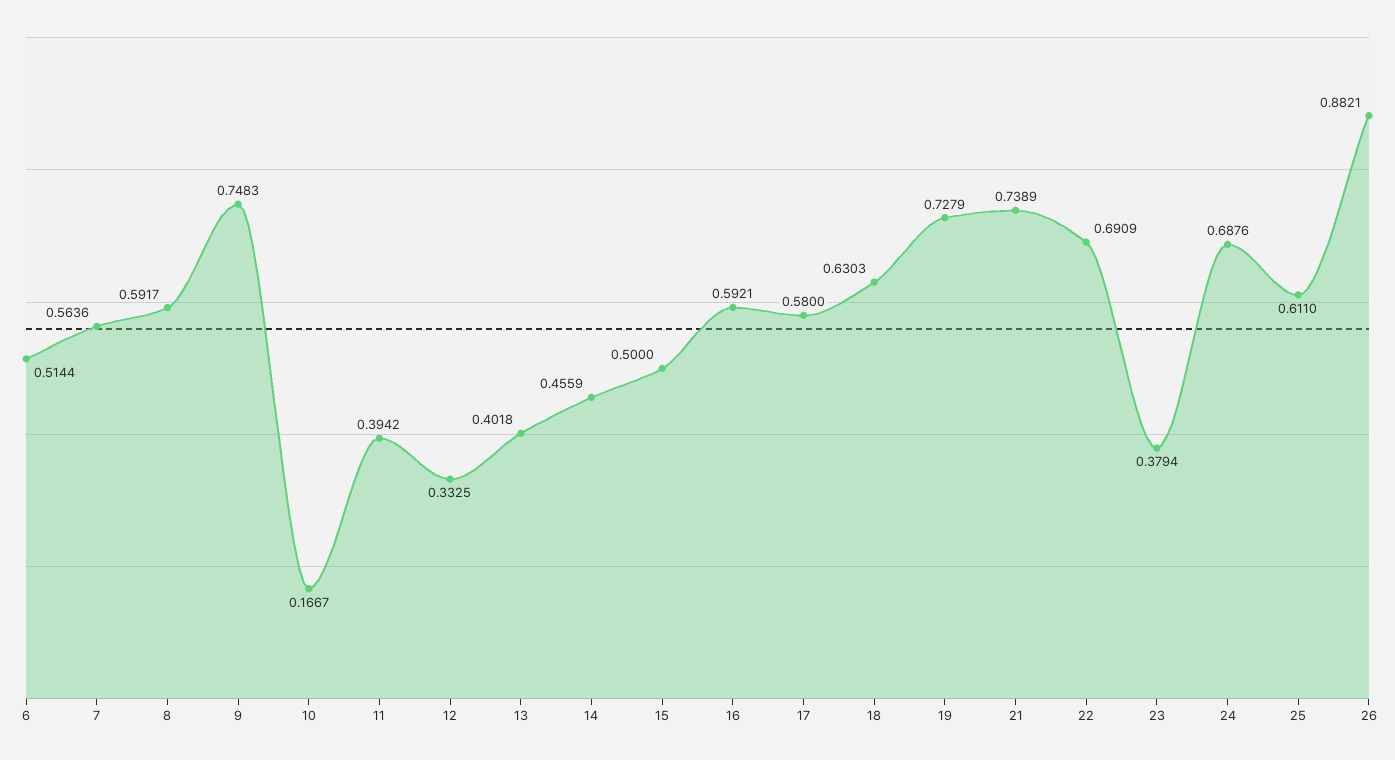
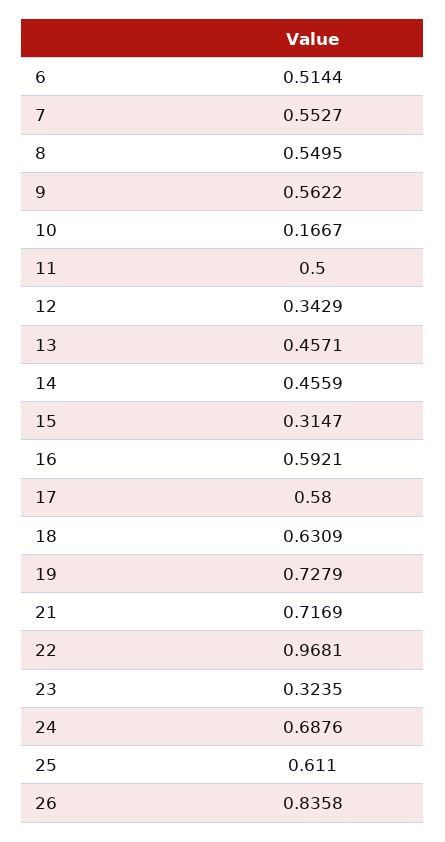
  {
    "6": 0.5144,
-   "7": 0.5636,
+   "7": 0.5527,
-   "8": 0.5917,
+   "8": 0.5495,
-   "9": 0.7483,
+   "9": 0.5622,
    "10": 0.1667,
-   "11": 0.3942,
+   "11": 0.5,
-   "12": 0.3325,
+   "12": 0.3429,
-   "13": 0.4018,
+   "13": 0.4571,
    "14": 0.4559,
-   "15": 0.5,
+   "15": 0.3147,
    "16": 0.5921,
    "17": 0.58,
-   "18": 0.6303,
+   "18": 0.6309,
    "19": 0.7279,
-   "21": 0.7389,
+   "21": 0.7169,
-   "22": 0.6909,
+   "22": 0.9681,
-   "23": 0.3794,
+   "23": 0.3235,
    "24": 0.6876,
    "25": 0.611,
-   "26": 0.8821
+   "26": 0.8358
  }

